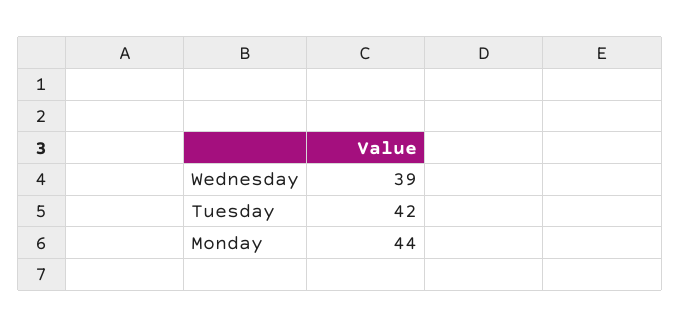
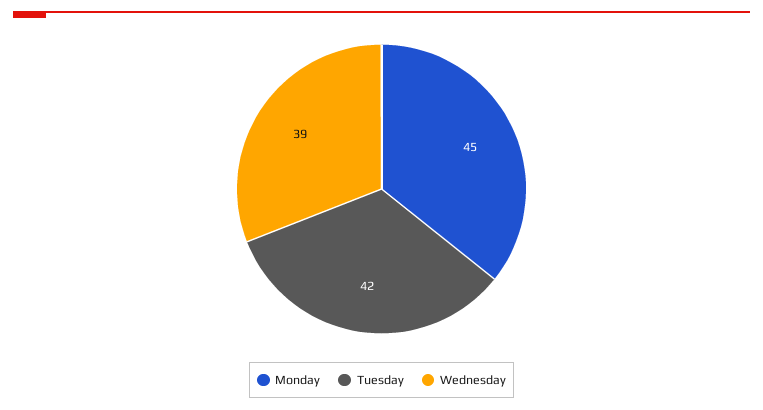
  {
    "Wednesday": 39,
    "Tuesday": 42,
-   "Monday": 44
+   "Monday": 45
  }

